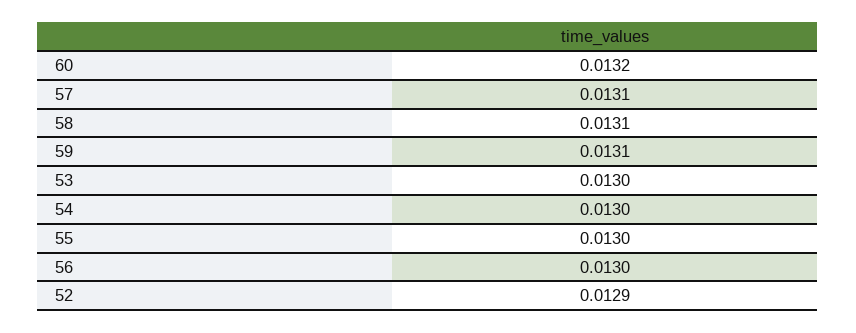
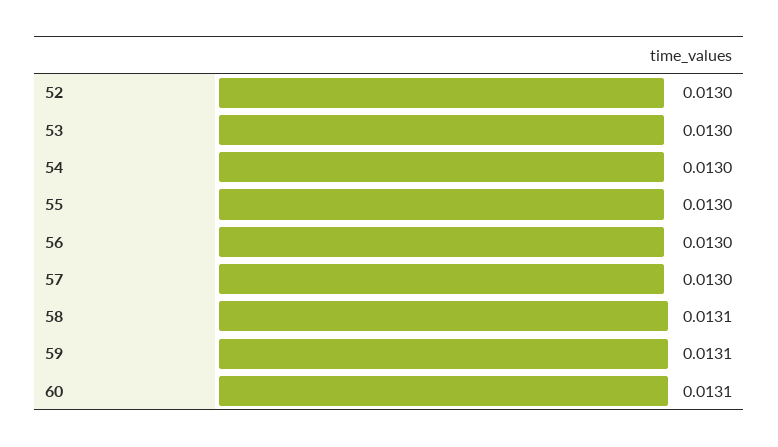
  {
-   "60": 0.0132,
+   "60": 0.0131,
-   "57": 0.0131,
+   "57": 0.013,
    "58": 0.0131,
    "59": 0.0131,
    "53": 0.013,
    "54": 0.013,
    "55": 0.013,
    "56": 0.013,
-   "52": 0.0129
+   "52": 0.013
  }

